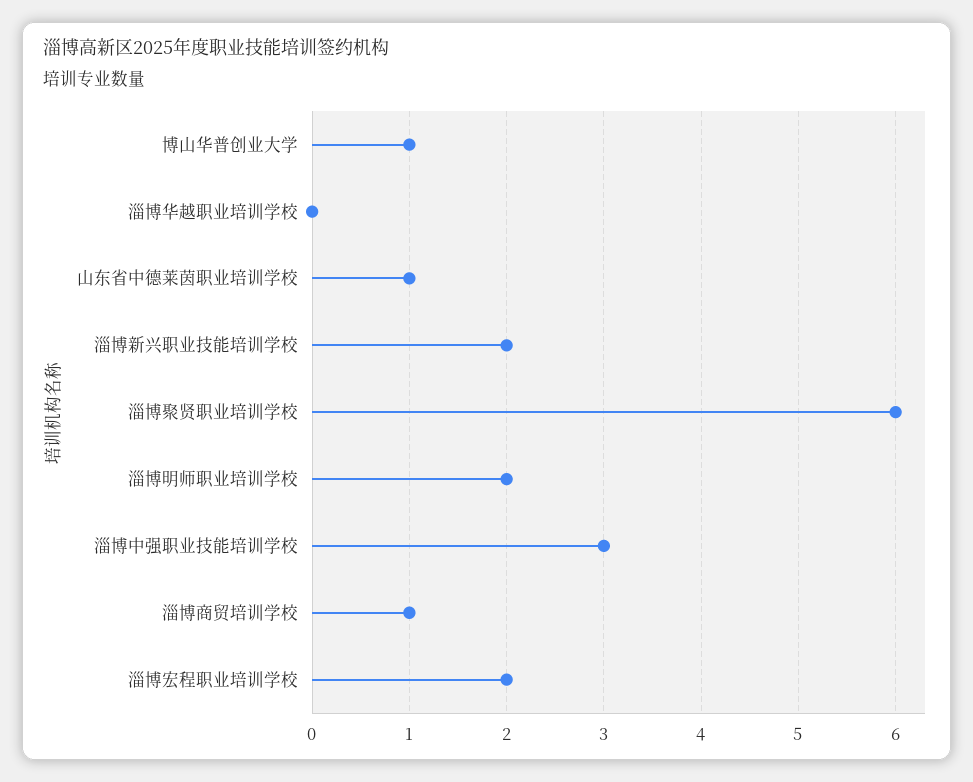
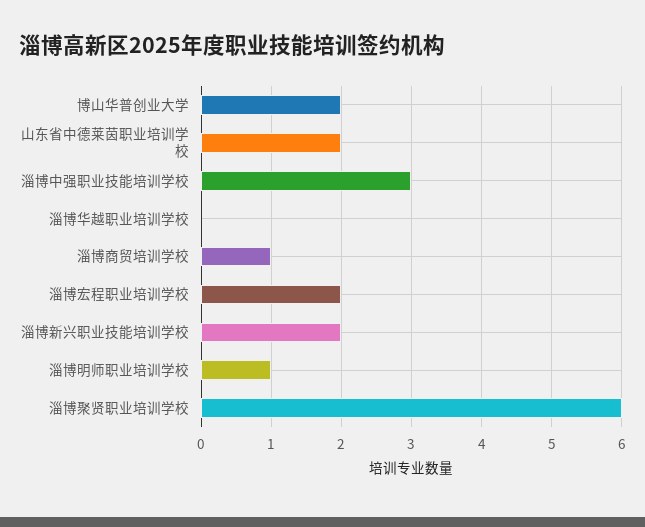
  {
-   "博山华普创业大学": 1,
+   "博山华普创业大学": 2,
    "淄博华越职业培训学校": 0,
-   "山东省中德莱茵职业培训学校": 1,
+   "山东省中德莱茵职业培训学校": 2,
    "淄博新兴职业技能培训学校": 2,
    "淄博聚贤职业培训学校": 6,
-   "淄博明师职业培训学校": 2,
+   "淄博明师职业培训学校": 1,
    "淄博中强职业技能培训学校": 3,
    "淄博商贸培训学校": 1,
    "淄博宏程职业培训学校": 2
  }

